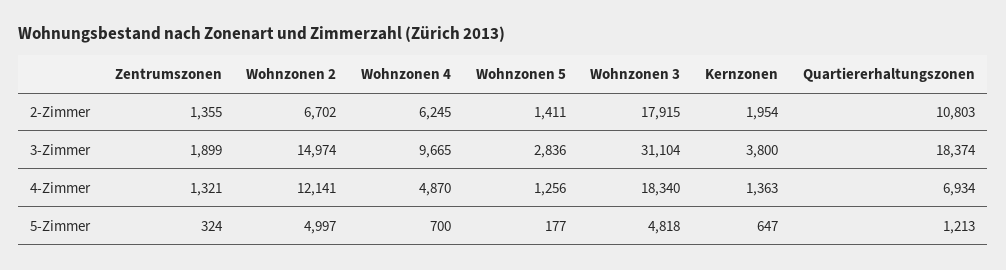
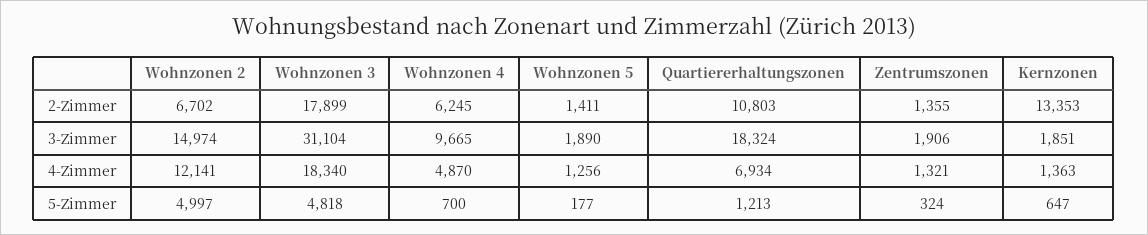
  {
    "Zentrumszonen": {
      "2-Zimmer": 1355,
-     "3-Zimmer": 1899,
+     "3-Zimmer": 1906,
      "4-Zimmer": 1321,
      "5-Zimmer": 324
    },
    "Wohnzonen 2": {
      "2-Zimmer": 6702,
      "3-Zimmer": 14974,
      "4-Zimmer": 12141,
      "5-Zimmer": 4997
    },
    "Wohnzonen 4": {
      "2-Zimmer": 6245,
      "3-Zimmer": 9665,
      "4-Zimmer": 4870,
      "5-Zimmer": 700
    },
    "Wohnzonen 5": {
      "2-Zimmer": 1411,
-     "3-Zimmer": 2836,
+     "3-Zimmer": 1890,
      "4-Zimmer": 1256,
      "5-Zimmer": 177
    },
    "Wohnzonen 3": {
-     "2-Zimmer": 17915,
+     "2-Zimmer": 17899,
      "3-Zimmer": 31104,
      "4-Zimmer": 18340,
      "5-Zimmer": 4818
    },
    "Kernzonen": {
-     "2-Zimmer": 1954,
+     "2-Zimmer": 13353,
-     "3-Zimmer": 3800,
+     "3-Zimmer": 1851,
      "4-Zimmer": 1363,
      "5-Zimmer": 647
    },
    "Quartiererhaltungszonen": {
      "2-Zimmer": 10803,
-     "3-Zimmer": 18374,
+     "3-Zimmer": 18324,
      "4-Zimmer": 6934,
      "5-Zimmer": 1213
    }
  }

